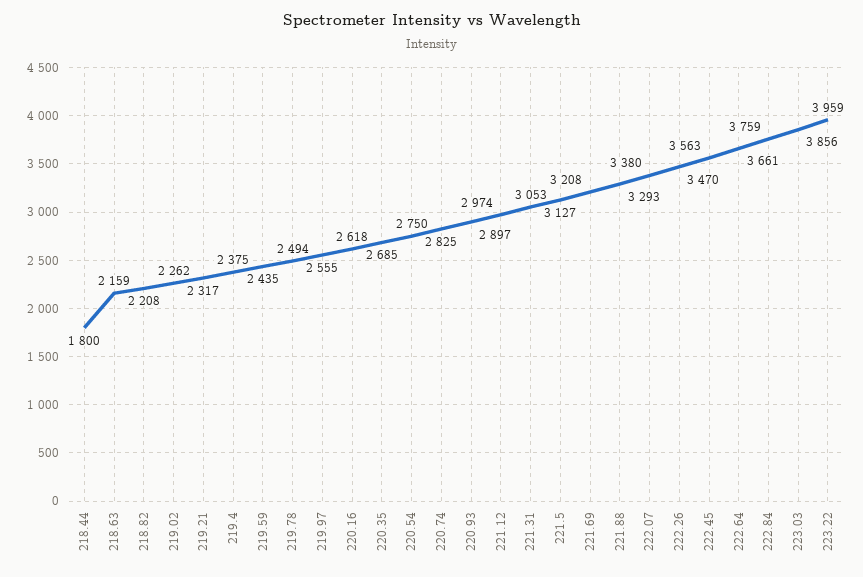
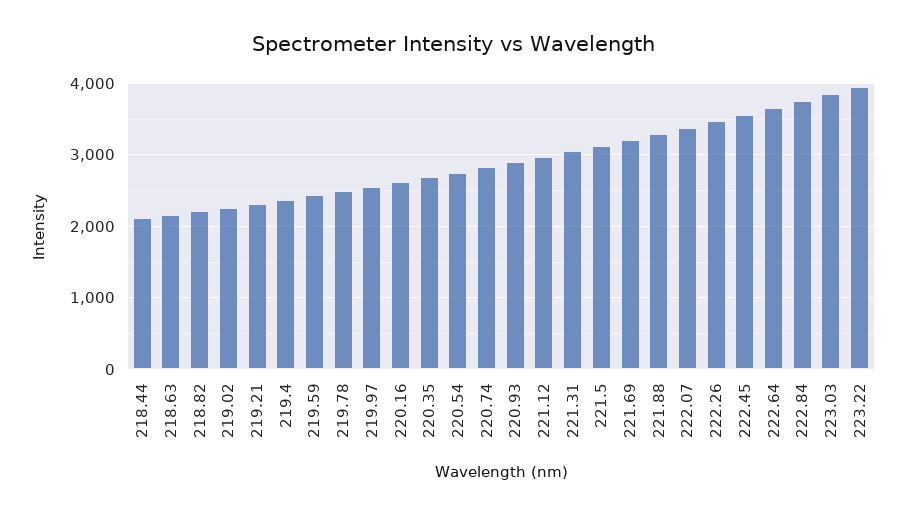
  {
-   "218.44": 1800,
+   "218.44": 2100,
    "218.63": 2159,
    "218.82": 2208,
    "219.02": 2262,
    "219.21": 2317,
    "219.4": 2375,
    "219.59": 2435,
    "219.78": 2494,
    "219.97": 2555,
    "220.16": 2618,
    "220.35": 2685,
    "220.54": 2750,
    "220.74": 2825,
    "220.93": 2897,
    "221.12": 2974,
    "221.31": 3053,
    "221.5": 3127,
    "221.69": 3208,
    "221.88": 3293,
    "222.07": 3380,
    "222.26": 3470,
    "222.45": 3563,
    "222.64": 3661,
    "222.84": 3759,
    "223.03": 3856,
    "223.22": 3959
  }

